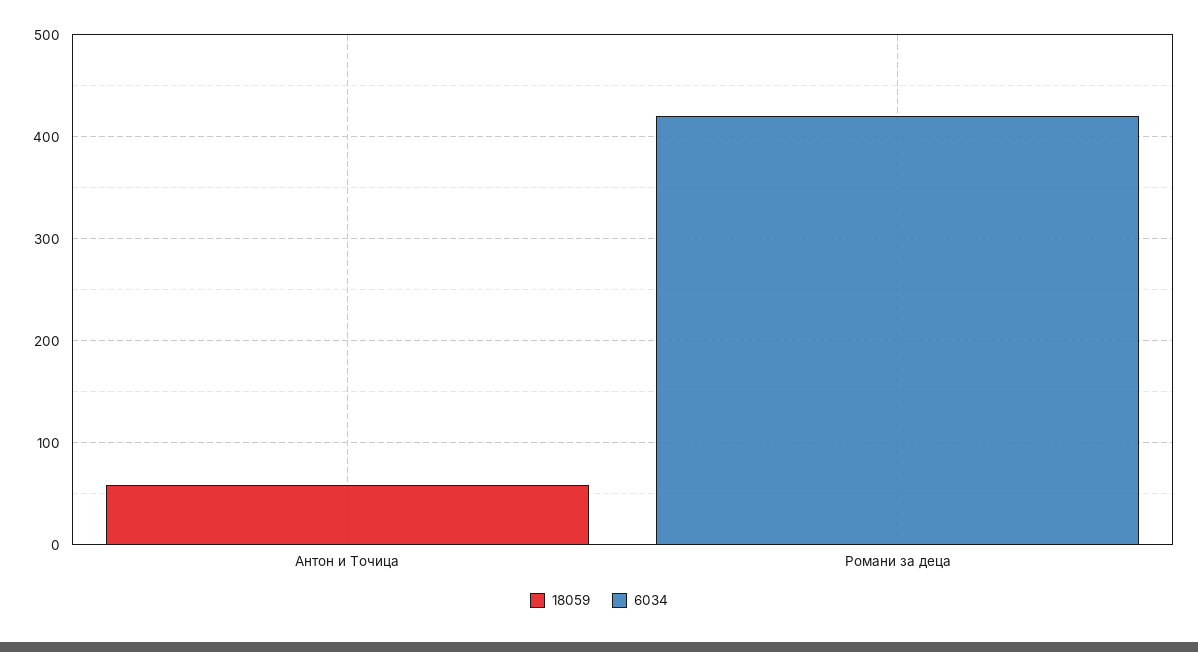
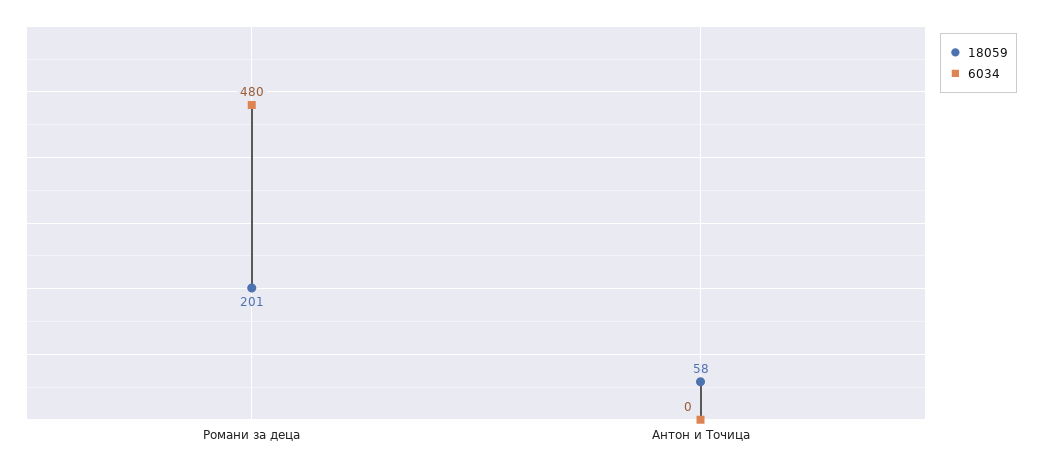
  {
    "18059": {
      "Антон и Точица": 58,
-     "Романи за деца": 0
+     "Романи за деца": 201
    },
    "6034": {
      "Антон и Точица": 0,
-     "Романи за деца": 420
+     "Романи за деца": 480
    }
  }

